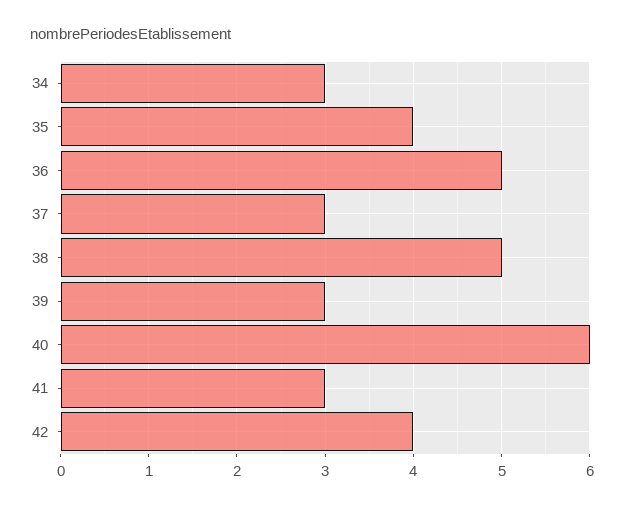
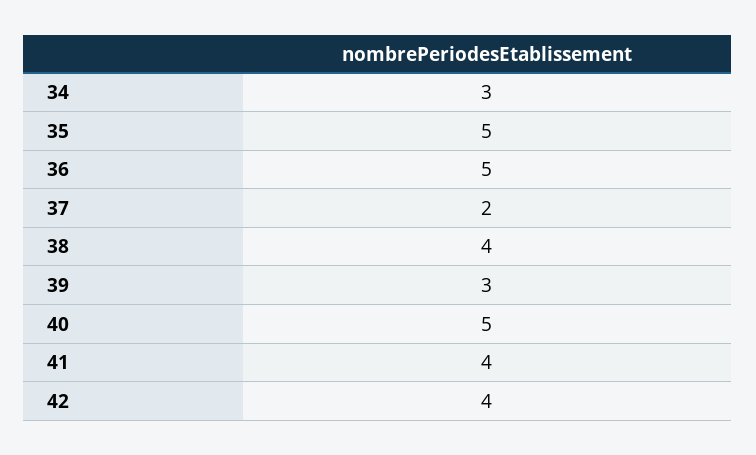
  {
    "34": 3,
-   "35": 4,
+   "35": 5,
    "36": 5,
-   "37": 3,
+   "37": 2,
-   "38": 5,
+   "38": 4,
    "39": 3,
-   "40": 6,
+   "40": 5,
-   "41": 3,
+   "41": 4,
    "42": 4
  }

